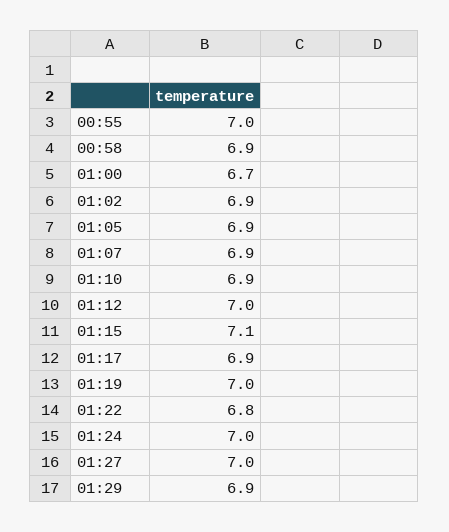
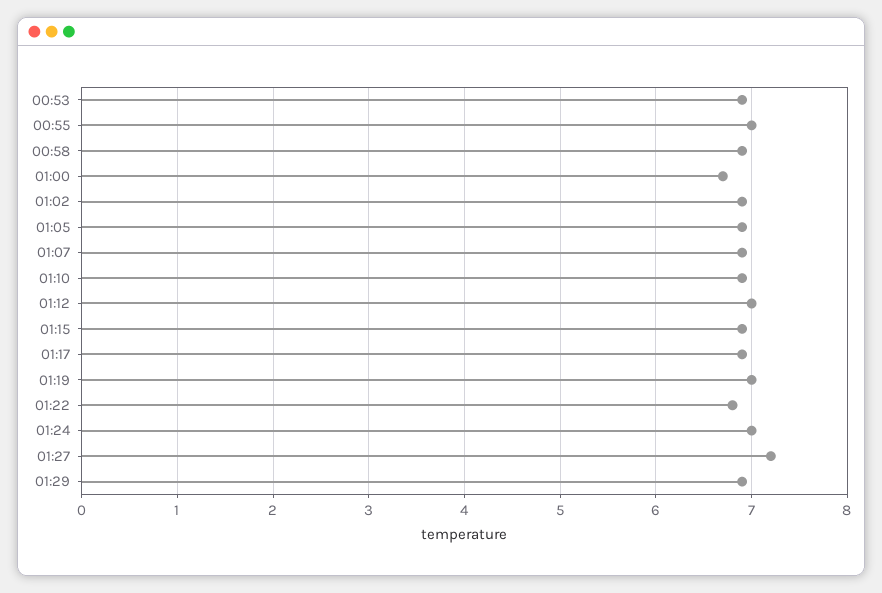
  {
    "00:55": 7,
    "00:58": 6.9,
    "01:00": 6.7,
    "01:02": 6.9,
    "01:05": 6.9,
    "01:07": 6.9,
    "01:10": 6.9,
    "01:12": 7,
-   "01:15": 7.1,
+   "01:15": 6.9,
    "01:17": 6.9,
    "01:19": 7,
    "01:22": 6.8,
    "01:24": 7,
-   "01:27": 7,
+   "01:27": 7.2,
-   "01:29": 6.9
+   "01:29": 6.9,
+   "00:53": 6.9
  }

